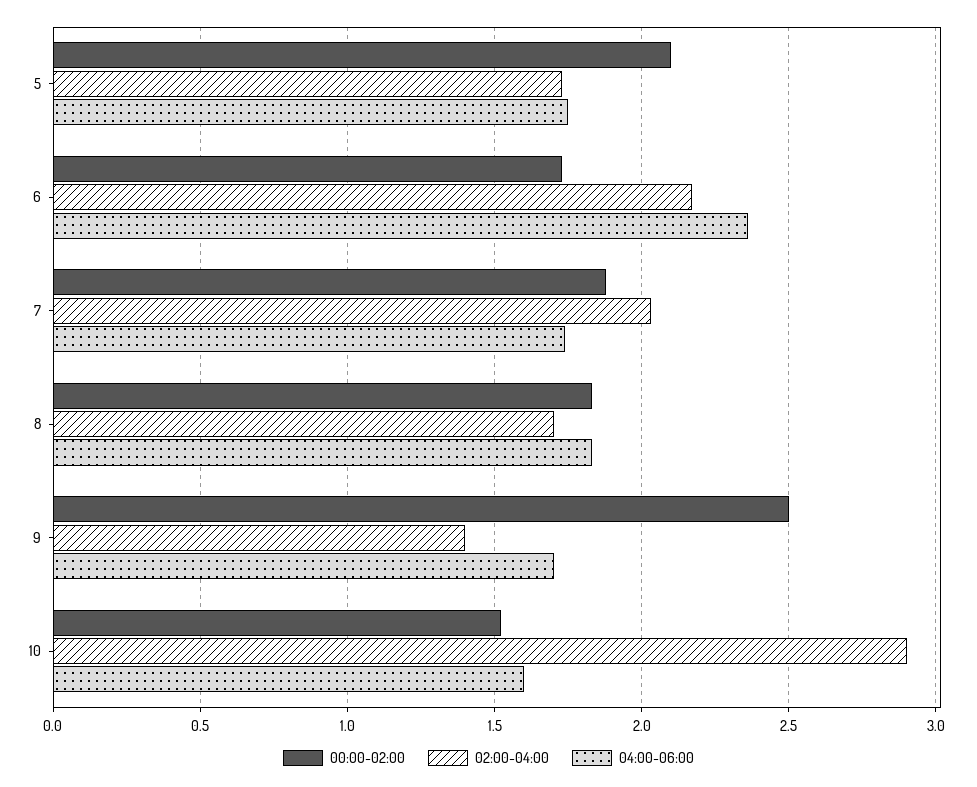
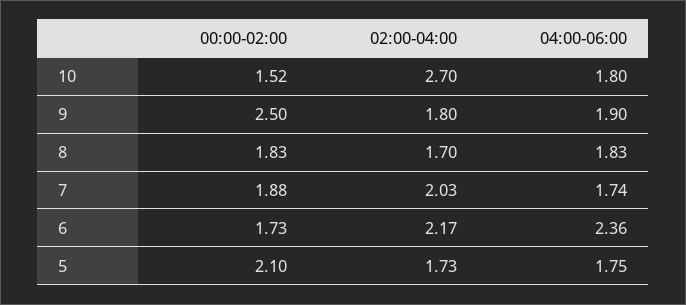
  {
    "00:00-02:00": {
      "5": 2.1,
      "6": 1.73,
      "7": 1.88,
      "8": 1.83,
      "9": 2.5,
      "10": 1.52
    },
    "02:00-04:00": {
      "5": 1.73,
      "6": 2.17,
      "7": 2.03,
      "8": 1.7,
-     "9": 1.4,
+     "9": 1.8,
-     "10": 2.9
+     "10": 2.7
    },
    "04:00-06:00": {
      "5": 1.75,
      "6": 2.36,
      "7": 1.74,
      "8": 1.83,
-     "9": 1.7,
+     "9": 1.9,
-     "10": 1.6
+     "10": 1.8
    }
  }

